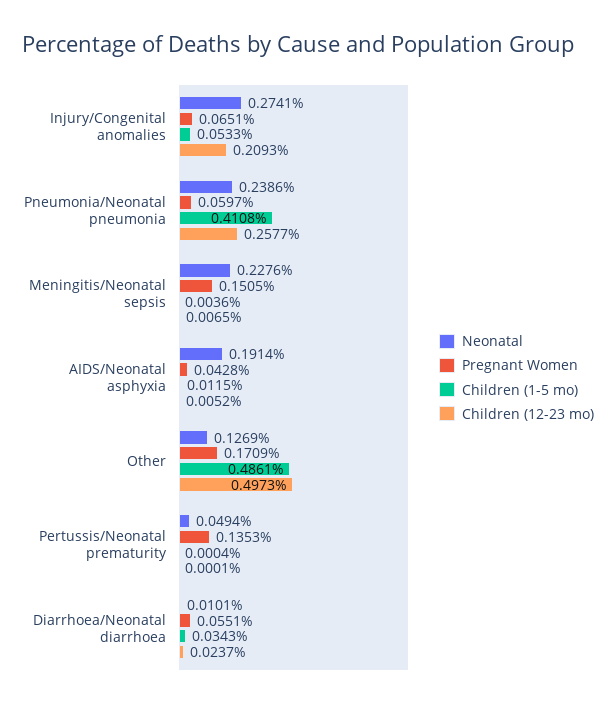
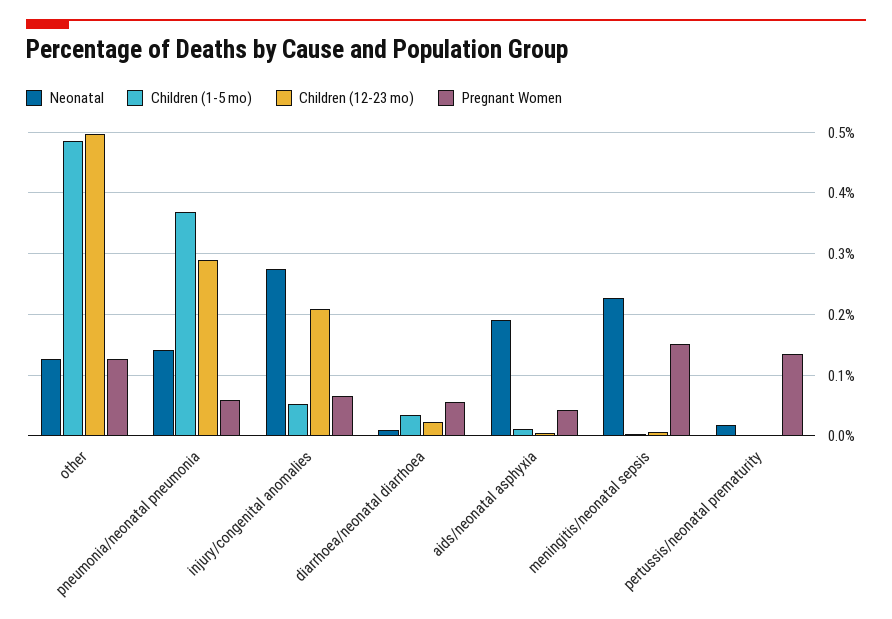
  {
    "Neonatal": {
      "Injury/Congenital anomalies": 0.2741,
-     "Pneumonia/Neonatal pneumonia": 0.2386,
+     "Pneumonia/Neonatal pneumonia": 0.14,
      "Meningitis/Neonatal sepsis": 0.2276,
      "AIDS/Neonatal asphyxia": 0.1914,
      "Other": 0.1269,
-     "Pertussis/Neonatal prematurity": 0.0494,
+     "Pertussis/Neonatal prematurity": 0.02,
      "Diarrhoea/Neonatal diarrhoea": 0.0101
    },
    "Pregnant Women": {
      "Injury/Congenital anomalies": 0.0651,
      "Pneumonia/Neonatal pneumonia": 0.0597,
      "Meningitis/Neonatal sepsis": 0.1505,
      "AIDS/Neonatal asphyxia": 0.0428,
-     "Other": 0.1709,
+     "Other": 0.13,
      "Pertussis/Neonatal prematurity": 0.1353,
      "Diarrhoea/Neonatal diarrhoea": 0.0551
    },
    "Children (1-5 mo)": {
      "Injury/Congenital anomalies": 0.0533,
-     "Pneumonia/Neonatal pneumonia": 0.4108,
+     "Pneumonia/Neonatal pneumonia": 0.37,
      "Meningitis/Neonatal sepsis": 0.0036,
      "AIDS/Neonatal asphyxia": 0.0115,
      "Other": 0.4861,
      "Pertussis/Neonatal prematurity": 0.0004,
      "Diarrhoea/Neonatal diarrhoea": 0.0343
    },
    "Children (12-23 mo)": {
      "Injury/Congenital anomalies": 0.2093,
-     "Pneumonia/Neonatal pneumonia": 0.2577,
+     "Pneumonia/Neonatal pneumonia": 0.29,
      "Meningitis/Neonatal sepsis": 0.0065,
      "AIDS/Neonatal asphyxia": 0.0052,
      "Other": 0.4973,
      "Pertussis/Neonatal prematurity": 0.0001,
      "Diarrhoea/Neonatal diarrhoea": 0.0237
    }
  }

